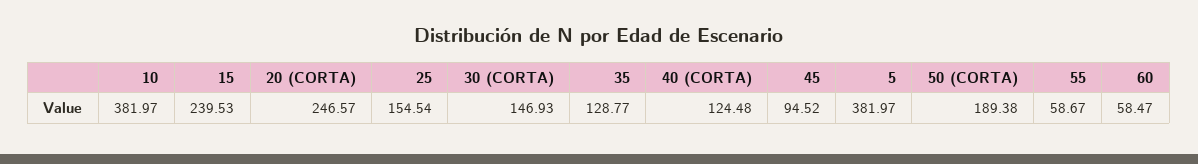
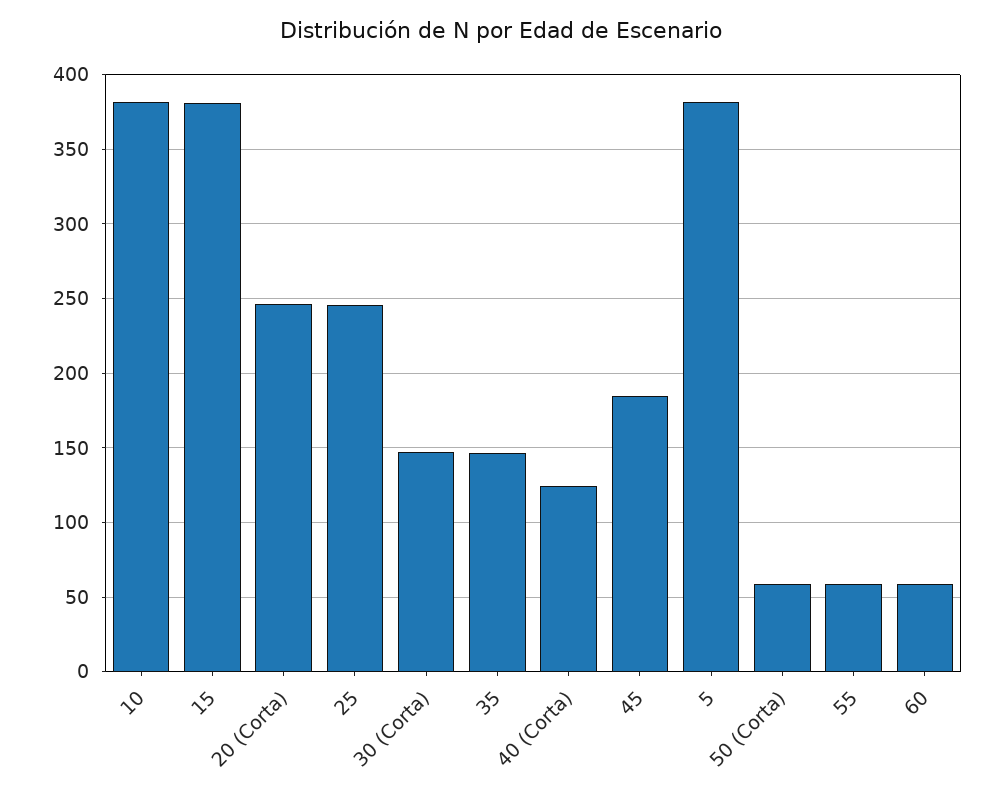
  {
    "10": 381.97,
-   "15": 239.53,
+   "15": 380,
    "20 (CORTA)": 246.57,
-   "25": 154.54,
+   "25": 245,
    "30 (CORTA)": 146.93,
-   "35": 128.77,
+   "35": 145,
    "40 (CORTA)": 124.48,
-   "45": 94.52,
+   "45": 185,
    "5": 381.97,
-   "50 (CORTA)": 189.38,
+   "50 (CORTA)": 60,
    "55": 58.67,
    "60": 58.47
  }

